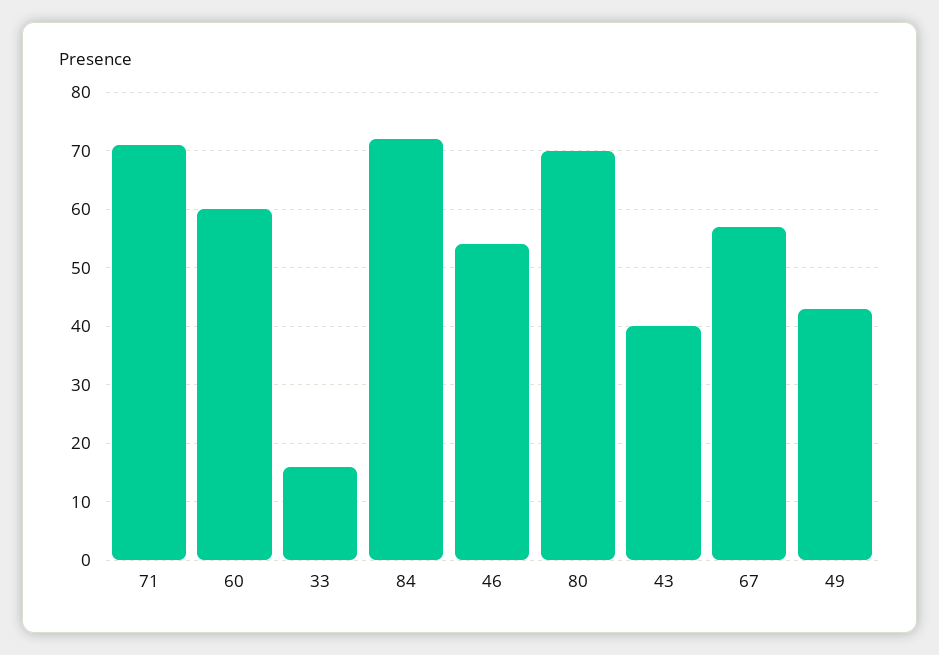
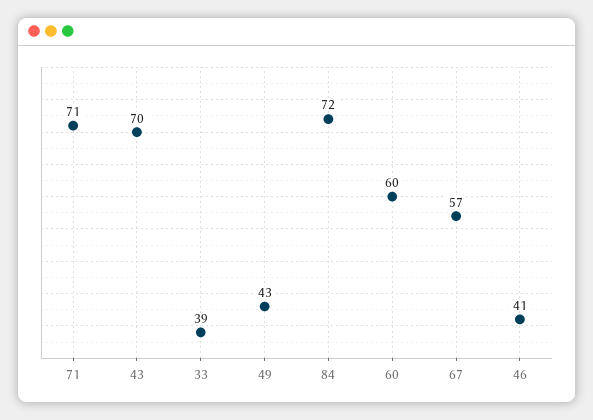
  {
    "71": 71,
    "60": 60,
-   "33": 15,
+   "33": 39,
    "84": 72,
-   "46": 55,
+   "46": 41,
-   "80": 70,
-   "43": 40,
+   "43": 70,
    "67": 57,
    "49": 43
  }

